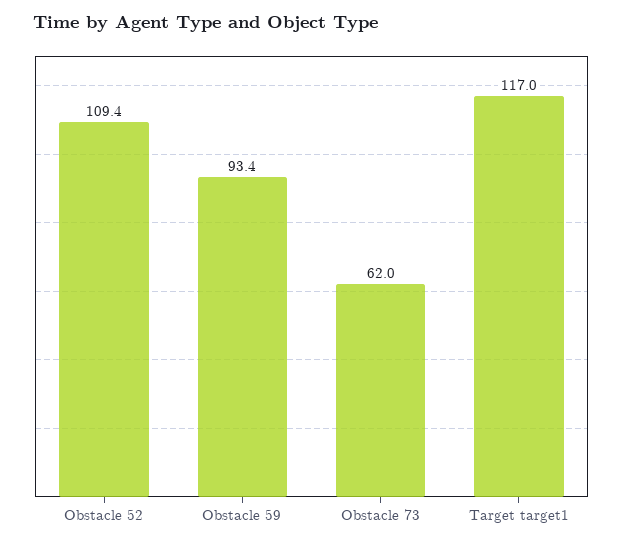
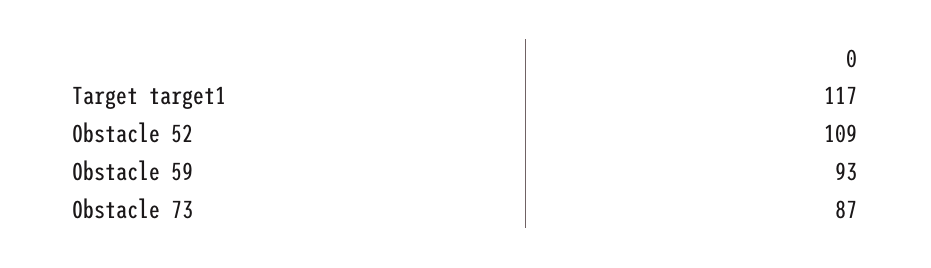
  {
    "Obstacle 52": 109.4,
    "Obstacle 59": 93.4,
-   "Obstacle 73": 62,
+   "Obstacle 73": 87,
    "Target target1": 117
  }

